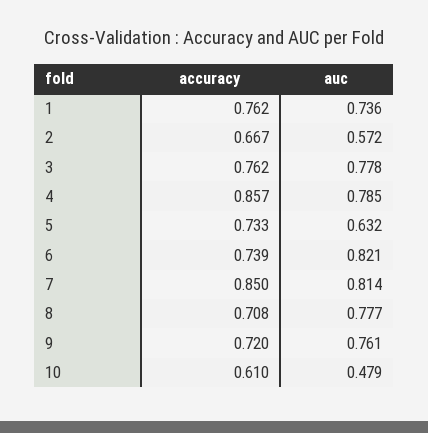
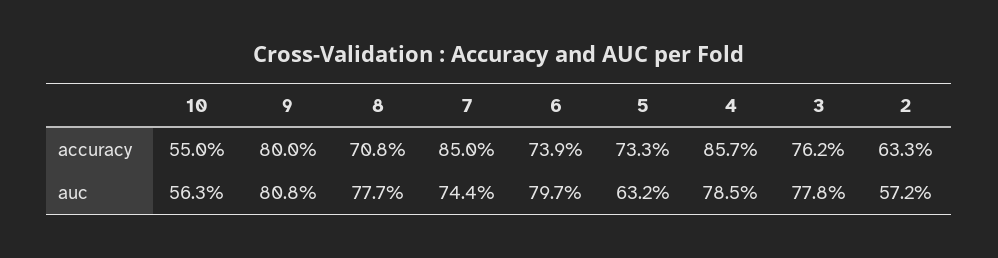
  {
    "accuracy": {
-     "1": 0.762,
-     "2": 0.667,
+     "2": 0.633,
      "3": 0.762,
      "4": 0.857,
      "5": 0.733,
      "6": 0.739,
      "7": 0.85,
      "8": 0.708,
-     "9": 0.72,
+     "9": 0.8,
-     "10": 0.61
+     "10": 0.55
    },
    "auc": {
-     "1": 0.736,
      "2": 0.572,
      "3": 0.778,
      "4": 0.785,
      "5": 0.632,
-     "6": 0.821,
+     "6": 0.797,
-     "7": 0.814,
+     "7": 0.744,
      "8": 0.777,
-     "9": 0.761,
+     "9": 0.808,
-     "10": 0.479
+     "10": 0.563
    }
  }

